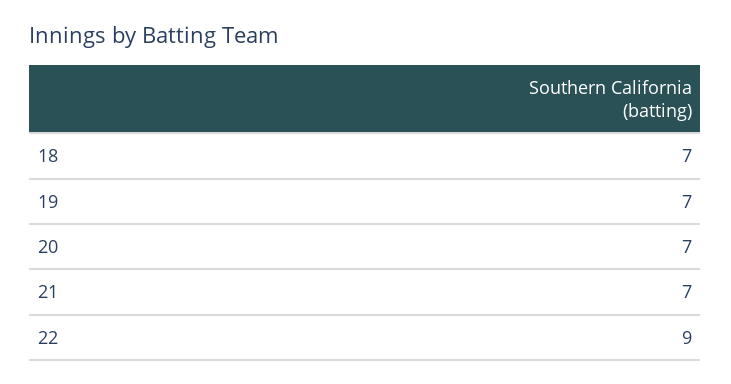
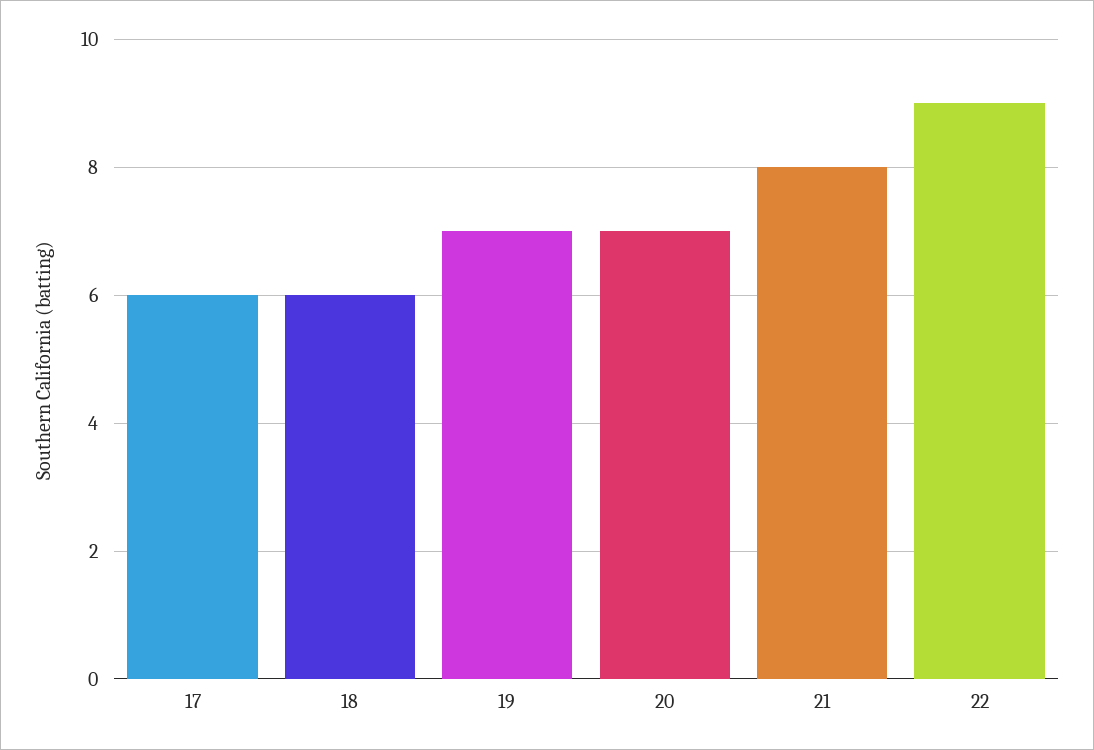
  {
-   "18": 7,
+   "18": 6,
    "19": 7,
    "20": 7,
-   "21": 7,
+   "21": 8,
-   "22": 9
+   "22": 9,
+   "17": 6
  }

